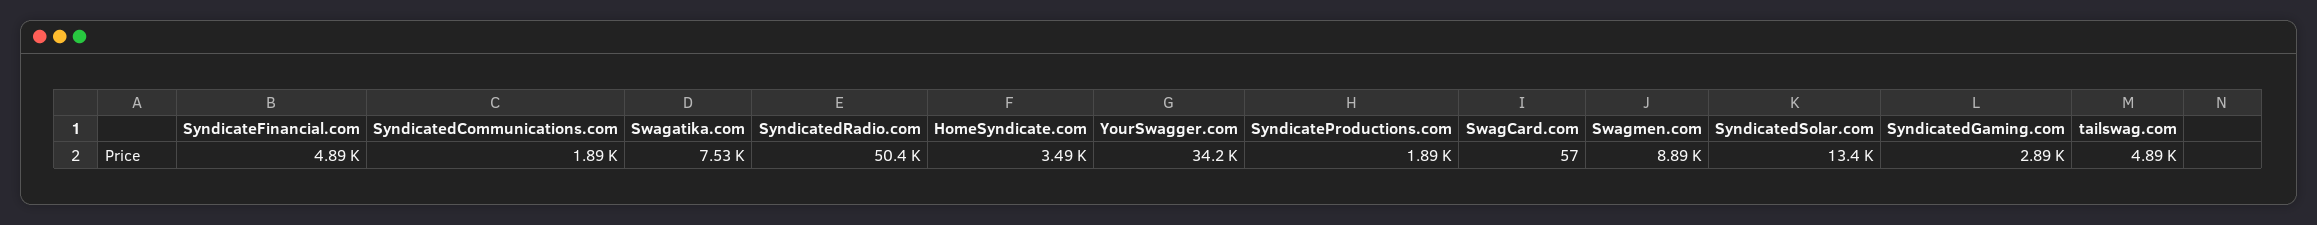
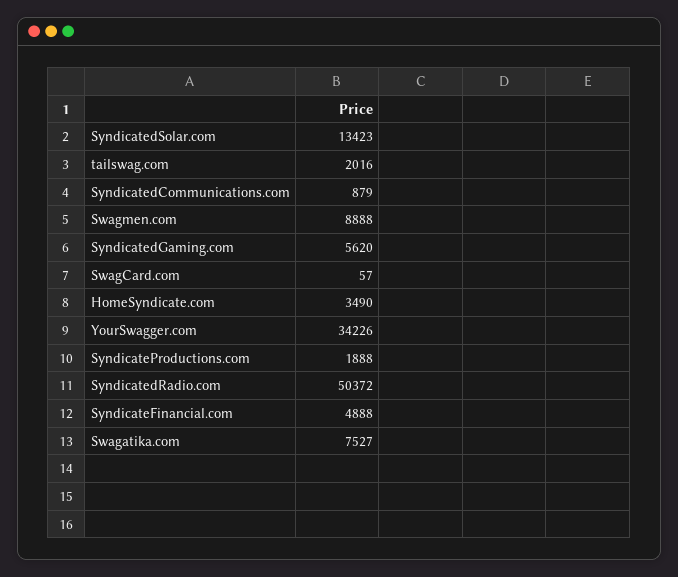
  {
    "SyndicateFinancial.com": 4888,
-   "SyndicatedCommunications.com": 1890,
+   "SyndicatedCommunications.com": 879,
    "Swagatika.com": 7527,
    "SyndicatedRadio.com": 50372,
    "HomeSyndicate.com": 3490,
    "YourSwagger.com": 34226,
    "SyndicateProductions.com": 1888,
    "SwagCard.com": 57,
    "Swagmen.com": 8888,
    "SyndicatedSolar.com": 13423,
-   "SyndicatedGaming.com": 2890,
+   "SyndicatedGaming.com": 5620,
-   "tailswag.com": 4890
+   "tailswag.com": 2016
  }

